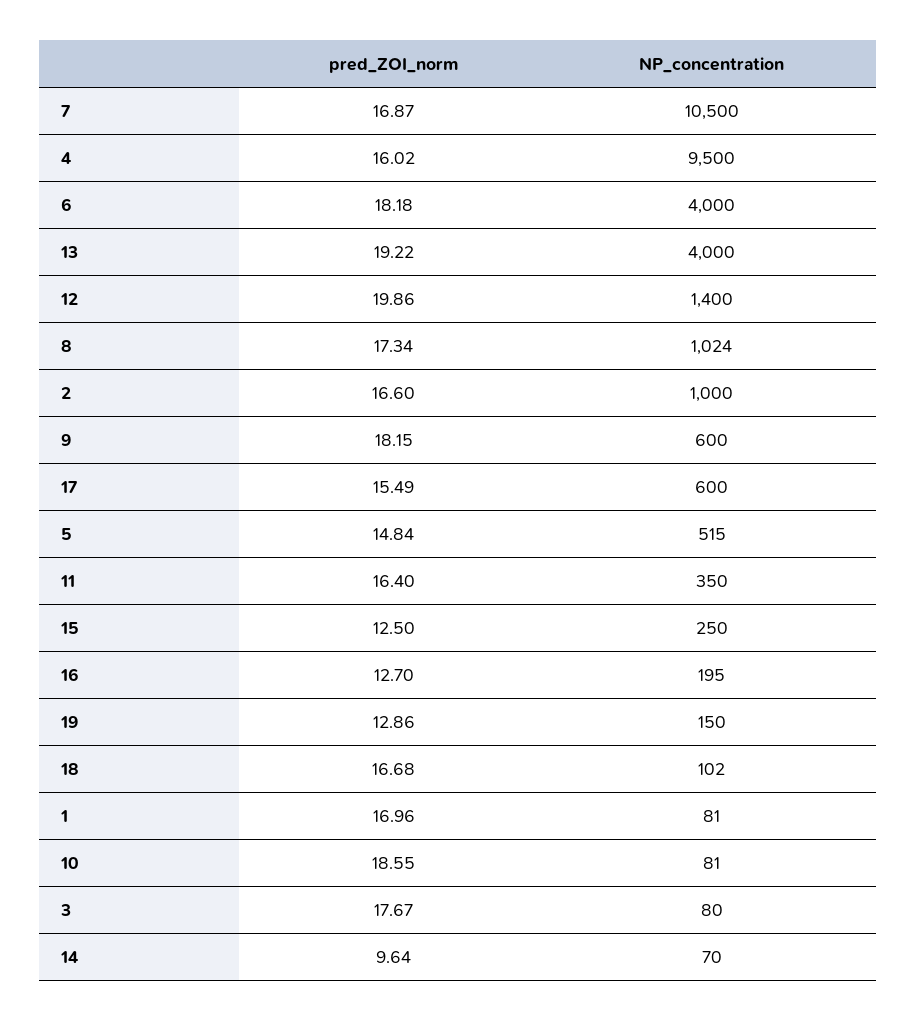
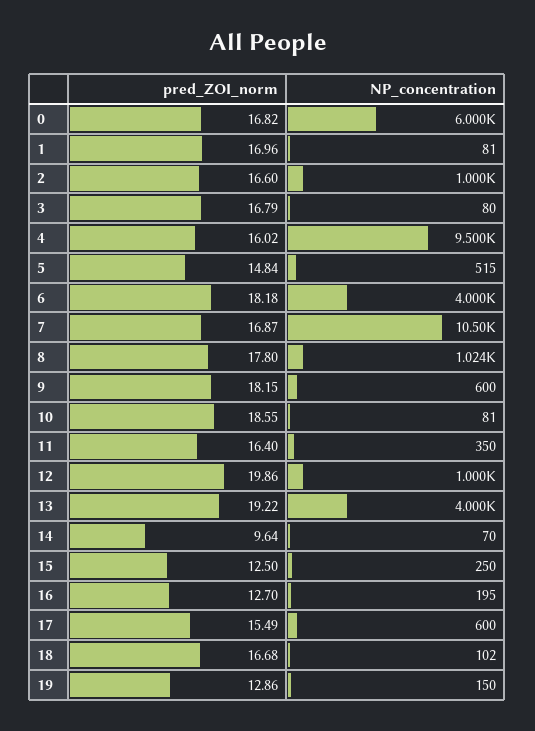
  {
    "pred_ZOI_norm": {
      "7": 16.87,
      "4": 16.02,
      "6": 18.18,
      "13": 19.22,
      "12": 19.86,
-     "8": 17.34,
+     "8": 17.8,
      "2": 16.6,
      "9": 18.15,
      "17": 15.49,
      "5": 14.84,
      "11": 16.4,
      "15": 12.5,
      "16": 12.7,
      "19": 12.86,
      "18": 16.68,
      "1": 16.96,
      "10": 18.55,
-     "3": 17.67,
+     "3": 16.79,
-     "14": 9.64
+     "14": 9.64,
+     "0": 16.82
    },
    "NP_concentration": {
      "7": 10500,
      "4": 9500,
      "6": 4000,
      "13": 4000,
-     "12": 1400,
+     "12": 1000,
      "8": 1024,
      "2": 1000,
      "9": 600,
      "17": 600,
      "5": 515,
      "11": 350,
      "15": 250,
      "16": 195,
      "19": 150,
      "18": 102,
      "1": 81,
      "10": 81,
      "3": 80,
-     "14": 70
+     "14": 70,
+     "0": 6000
    }
  }

